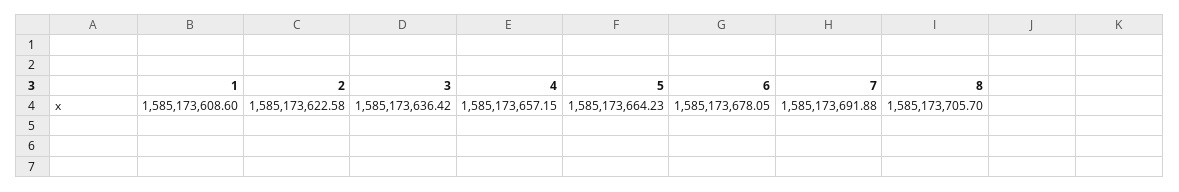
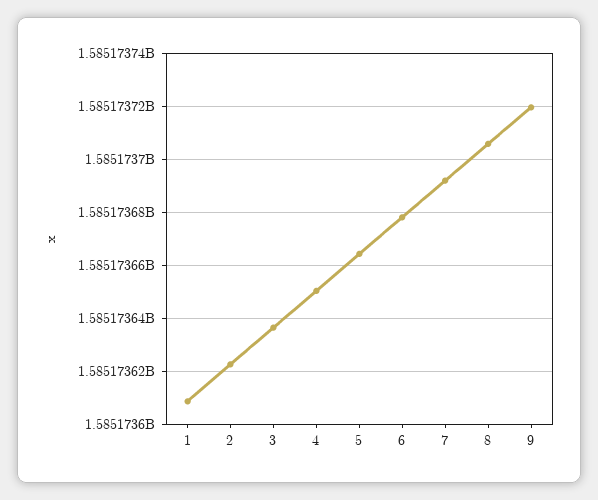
  {
    "1": 1585173608.6,
    "2": 1585173622.58,
    "3": 1585173636.42,
-   "4": 1585173657.15,
+   "4": 1585173650,
    "5": 1585173664.23,
    "6": 1585173678.05,
    "7": 1585173691.88,
-   "8": 1585173705.7
+   "8": 1585173705.7,
+   "9": 1585173720
  }

